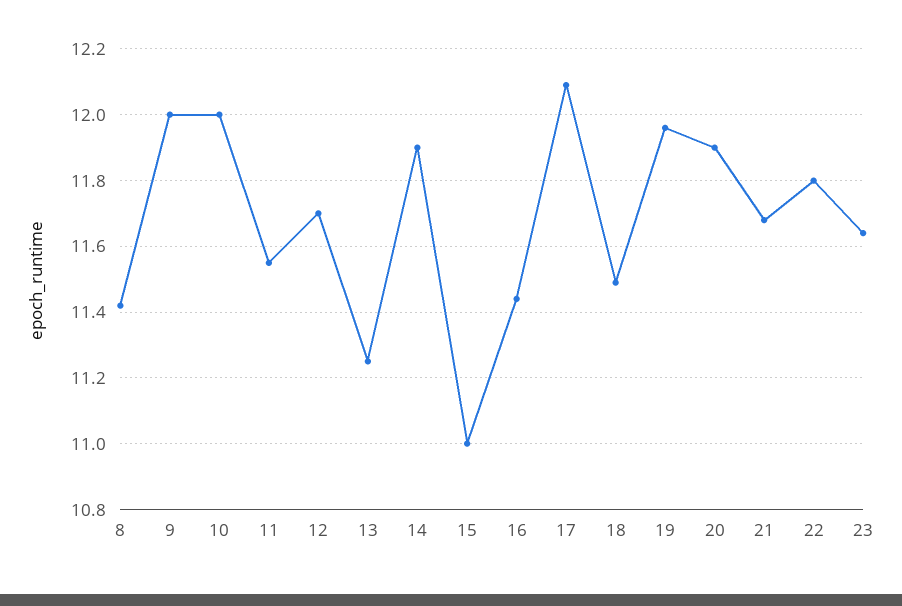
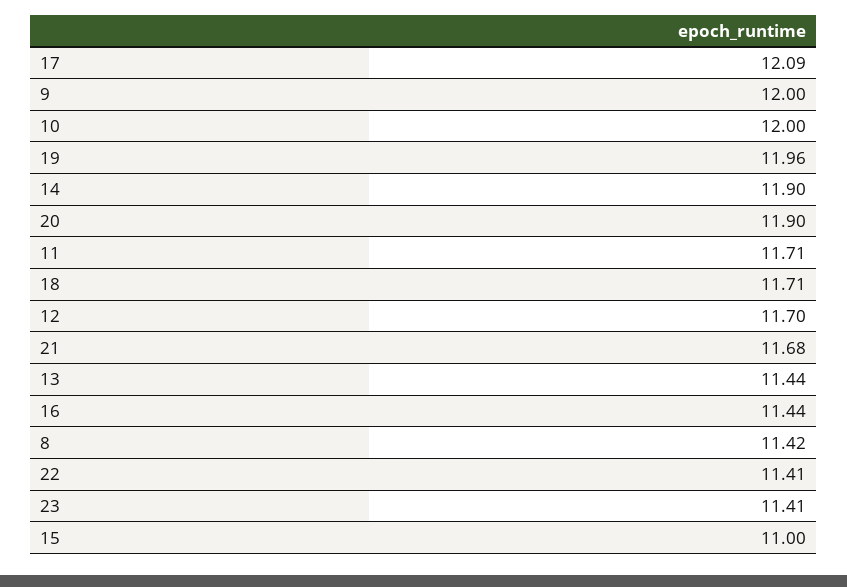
  {
    "8": 11.42,
    "9": 12,
    "10": 12,
-   "11": 11.55,
+   "11": 11.71,
    "12": 11.7,
-   "13": 11.25,
+   "13": 11.44,
    "14": 11.9,
    "15": 11,
    "16": 11.44,
    "17": 12.09,
-   "18": 11.5,
+   "18": 11.71,
    "19": 11.96,
    "20": 11.9,
    "21": 11.68,
-   "22": 11.8,
+   "22": 11.41,
-   "23": 11.65
+   "23": 11.41
  }

